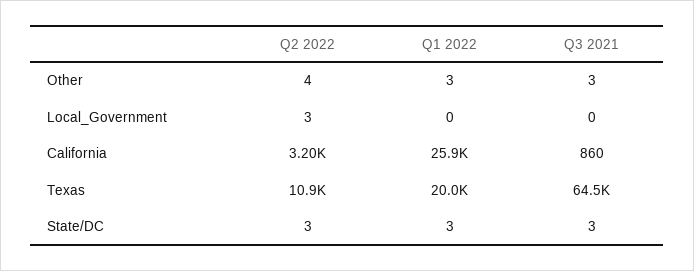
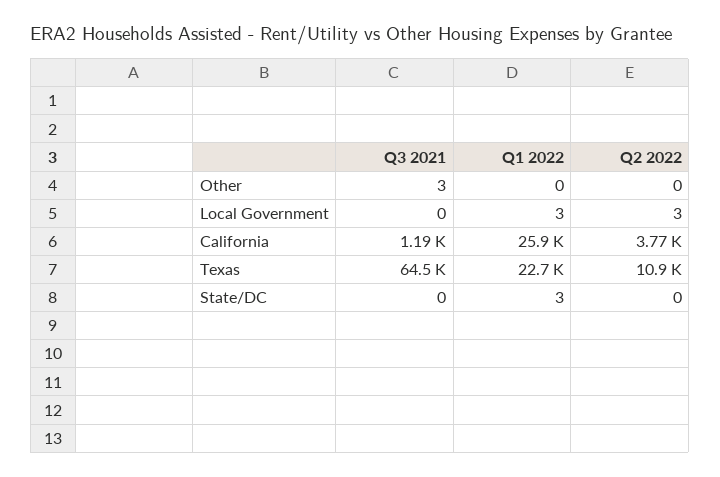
  {
    "Q2 2022": {
-     "Other": 4,
+     "Other": 0,
      "Local_Government": 3,
-     "California": 3200,
+     "California": 3770,
      "Texas": 10900,
-     "State/DC": 3
+     "State/DC": 0
    },
    "Q1 2022": {
-     "Other": 3,
+     "Other": 0,
-     "Local_Government": 0,
+     "Local_Government": 3,
      "California": 25900,
-     "Texas": 20000,
+     "Texas": 22700,
      "State/DC": 3
    },
    "Q3 2021": {
      "Other": 3,
      "Local_Government": 0,
-     "California": 860,
+     "California": 1190,
      "Texas": 64500,
-     "State/DC": 3
+     "State/DC": 0
    }
  }

